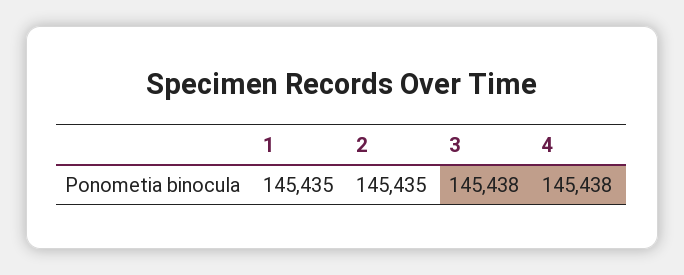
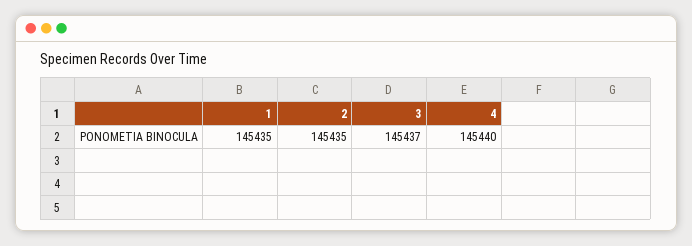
  {
    "1": 145435,
    "2": 145435,
-   "3": 145438,
+   "3": 145437,
-   "4": 145438
+   "4": 145440
  }

